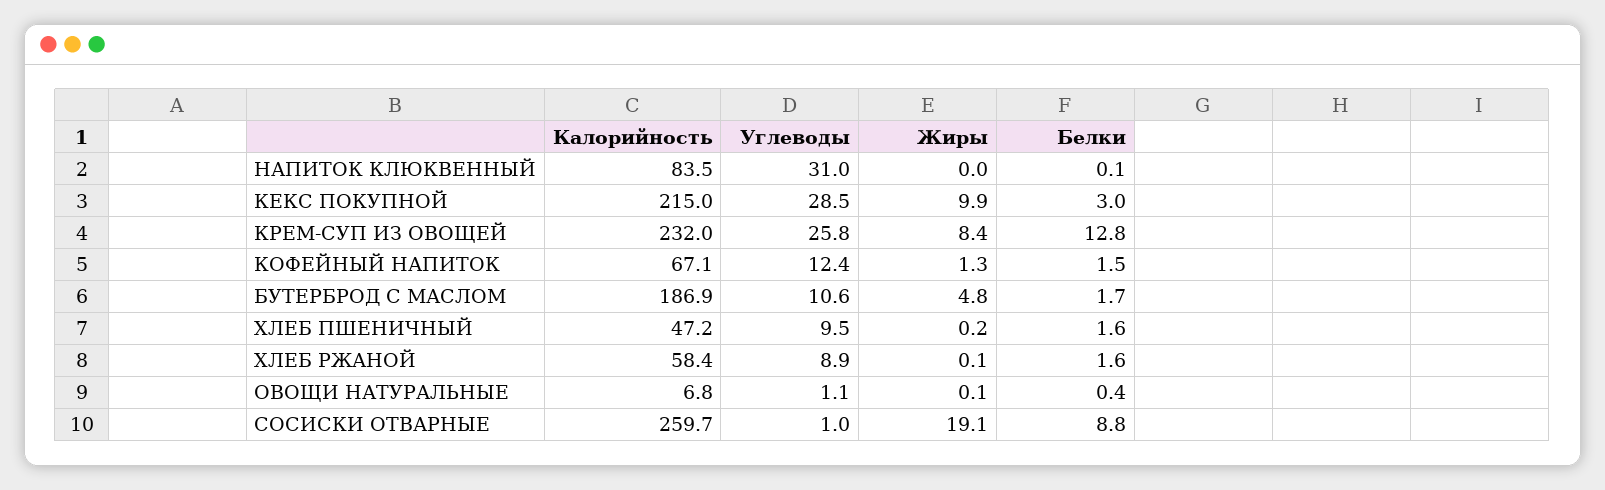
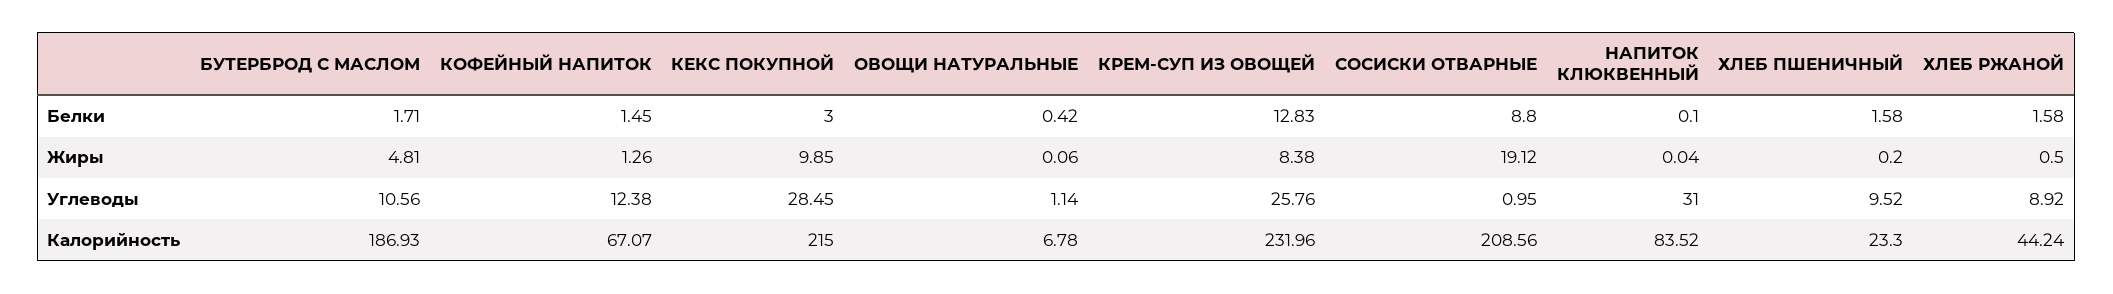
  {
    "Калорийность": {
      "НАПИТОК КЛЮКВЕННЫЙ": 83.52,
      "КЕКС ПОКУПНОЙ": 215,
      "КРЕМ-СУП ИЗ ОВОЩЕЙ": 231.96,
      "КОФЕЙНЫЙ НАПИТОК": 67.07,
      "БУТЕРБРОД С МАСЛОМ": 186.93,
-     "ХЛЕБ ПШЕНИЧНЫЙ": 47.2,
+     "ХЛЕБ ПШЕНИЧНЫЙ": 23.3,
-     "ХЛЕБ РЖАНОЙ": 58.4,
+     "ХЛЕБ РЖАНОЙ": 44.24,
      "ОВОЩИ НАТУРАЛЬНЫЕ": 6.78,
-     "СОСИСКИ ОТВАРНЫЕ": 259.7
+     "СОСИСКИ ОТВАРНЫЕ": 208.56
    },
    "Углеводы": {
      "НАПИТОК КЛЮКВЕННЫЙ": 31,
      "КЕКС ПОКУПНОЙ": 28.45,
      "КРЕМ-СУП ИЗ ОВОЩЕЙ": 25.76,
      "КОФЕЙНЫЙ НАПИТОК": 12.38,
      "БУТЕРБРОД С МАСЛОМ": 10.56,
      "ХЛЕБ ПШЕНИЧНЫЙ": 9.52,
      "ХЛЕБ РЖАНОЙ": 8.92,
      "ОВОЩИ НАТУРАЛЬНЫЕ": 1.14,
      "СОСИСКИ ОТВАРНЫЕ": 0.95
    },
    "Жиры": {
      "НАПИТОК КЛЮКВЕННЫЙ": 0.04,
      "КЕКС ПОКУПНОЙ": 9.85,
      "КРЕМ-СУП ИЗ ОВОЩЕЙ": 8.38,
      "КОФЕЙНЫЙ НАПИТОК": 1.26,
      "БУТЕРБРОД С МАСЛОМ": 4.81,
      "ХЛЕБ ПШЕНИЧНЫЙ": 0.2,
-     "ХЛЕБ РЖАНОЙ": 0.1,
+     "ХЛЕБ РЖАНОЙ": 0.5,
      "ОВОЩИ НАТУРАЛЬНЫЕ": 0.06,
      "СОСИСКИ ОТВАРНЫЕ": 19.12
    },
    "Белки": {
      "НАПИТОК КЛЮКВЕННЫЙ": 0.1,
      "КЕКС ПОКУПНОЙ": 3,
      "КРЕМ-СУП ИЗ ОВОЩЕЙ": 12.83,
      "КОФЕЙНЫЙ НАПИТОК": 1.45,
      "БУТЕРБРОД С МАСЛОМ": 1.71,
      "ХЛЕБ ПШЕНИЧНЫЙ": 1.58,
      "ХЛЕБ РЖАНОЙ": 1.58,
      "ОВОЩИ НАТУРАЛЬНЫЕ": 0.42,
      "СОСИСКИ ОТВАРНЫЕ": 8.8
    }
  }

